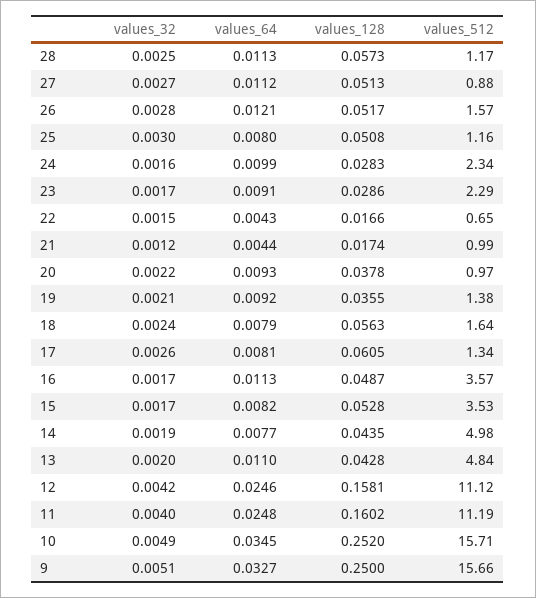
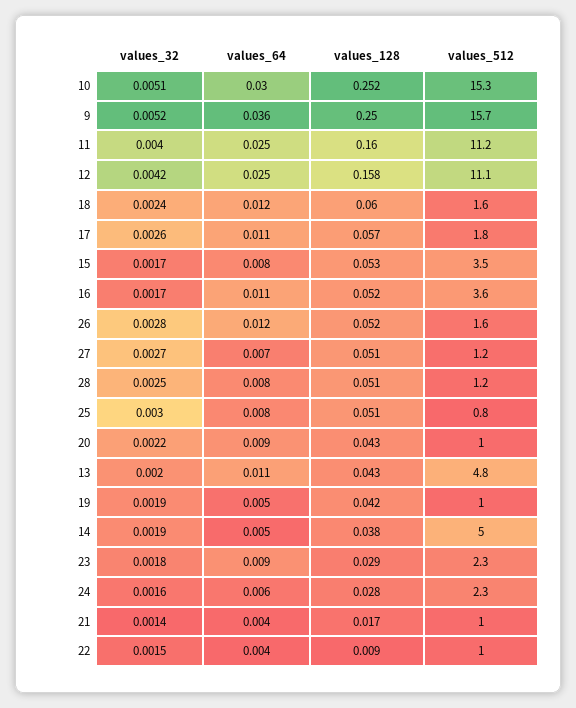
  {
    "values_32": {
      "28": 0.0025,
      "27": 0.0027,
      "26": 0.0028,
      "25": 0.003,
      "24": 0.0016,
-     "23": 0.0017,
+     "23": 0.0018,
      "22": 0.0015,
-     "21": 0.0012,
+     "21": 0.0014,
      "20": 0.0022,
-     "19": 0.0021,
+     "19": 0.0019,
      "18": 0.0024,
      "17": 0.0026,
      "16": 0.0017,
      "15": 0.0017,
      "14": 0.0019,
      "13": 0.002,
      "12": 0.0042,
      "11": 0.004,
-     "10": 0.0049,
+     "10": 0.0051,
-     "9": 0.0051
+     "9": 0.0052
    },
    "values_64": {
-     "28": 0.0113,
+     "28": 0.008,
-     "27": 0.0112,
+     "27": 0.007,
      "26": 0.0121,
      "25": 0.008,
-     "24": 0.0099,
+     "24": 0.006,
      "23": 0.0091,
      "22": 0.0043,
      "21": 0.0044,
      "20": 0.0093,
-     "19": 0.0092,
+     "19": 0.005,
-     "18": 0.0079,
+     "18": 0.012,
-     "17": 0.0081,
+     "17": 0.011,
      "16": 0.0113,
      "15": 0.0082,
-     "14": 0.0077,
+     "14": 0.005,
      "13": 0.011,
      "12": 0.0246,
      "11": 0.0248,
-     "10": 0.0345,
+     "10": 0.03,
-     "9": 0.0327
+     "9": 0.036
    },
    "values_128": {
-     "28": 0.0573,
+     "28": 0.051,
      "27": 0.0513,
      "26": 0.0517,
      "25": 0.0508,
      "24": 0.0283,
      "23": 0.0286,
-     "22": 0.0166,
+     "22": 0.009,
      "21": 0.0174,
-     "20": 0.0378,
+     "20": 0.043,
-     "19": 0.0355,
+     "19": 0.042,
-     "18": 0.0563,
+     "18": 0.06,
-     "17": 0.0605,
+     "17": 0.057,
-     "16": 0.0487,
+     "16": 0.052,
      "15": 0.0528,
-     "14": 0.0435,
+     "14": 0.038,
      "13": 0.0428,
      "12": 0.1581,
      "11": 0.1602,
      "10": 0.252,
      "9": 0.25
    },
    "values_512": {
      "28": 1.17,
-     "27": 0.88,
+     "27": 1.2,
      "26": 1.57,
-     "25": 1.16,
+     "25": 0.8,
      "24": 2.34,
      "23": 2.29,
-     "22": 0.65,
+     "22": 1,
      "21": 0.99,
      "20": 0.97,
-     "19": 1.38,
+     "19": 1,
      "18": 1.64,
-     "17": 1.34,
+     "17": 1.8,
      "16": 3.57,
      "15": 3.53,
      "14": 4.98,
      "13": 4.84,
      "12": 11.12,
      "11": 11.19,
-     "10": 15.71,
+     "10": 15.3,
      "9": 15.66
    }
  }

